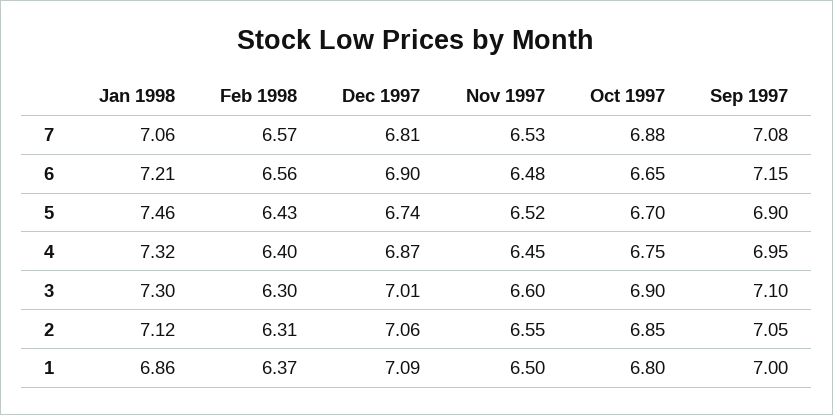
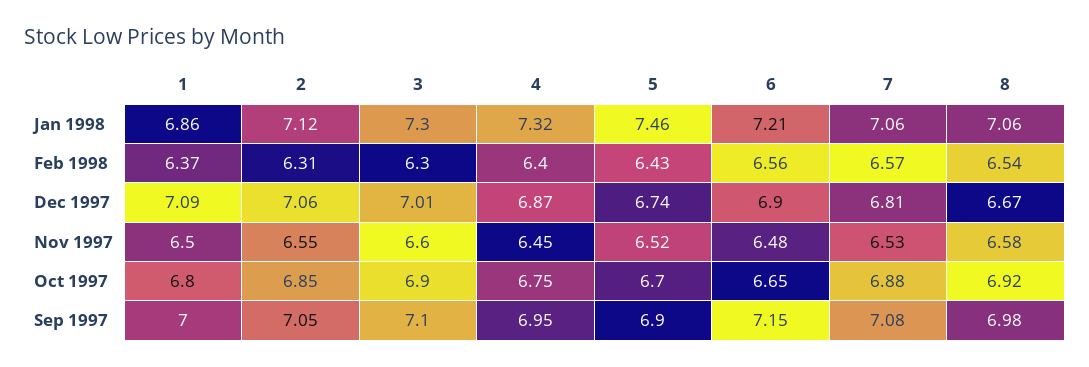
  {
    "Jan 1998": {
      "7": 7.06,
      "6": 7.21,
      "5": 7.46,
      "4": 7.32,
      "3": 7.3,
      "2": 7.12,
-     "1": 6.86
+     "1": 6.86,
+     "8": 7.06
    },
    "Feb 1998": {
      "7": 6.57,
      "6": 6.56,
      "5": 6.43,
      "4": 6.4,
      "3": 6.3,
      "2": 6.31,
-     "1": 6.37
+     "1": 6.37,
+     "8": 6.54
    },
    "Dec 1997": {
      "7": 6.81,
      "6": 6.9,
      "5": 6.74,
      "4": 6.87,
      "3": 7.01,
      "2": 7.06,
-     "1": 7.09
+     "1": 7.09,
+     "8": 6.67
    },
    "Nov 1997": {
      "7": 6.53,
      "6": 6.48,
      "5": 6.52,
      "4": 6.45,
      "3": 6.6,
      "2": 6.55,
-     "1": 6.5
+     "1": 6.5,
+     "8": 6.58
    },
    "Oct 1997": {
      "7": 6.88,
      "6": 6.65,
      "5": 6.7,
      "4": 6.75,
      "3": 6.9,
      "2": 6.85,
-     "1": 6.8
+     "1": 6.8,
+     "8": 6.92
    },
    "Sep 1997": {
      "7": 7.08,
      "6": 7.15,
      "5": 6.9,
      "4": 6.95,
      "3": 7.1,
      "2": 7.05,
-     "1": 7
+     "1": 7,
+     "8": 6.98
    }
  }

